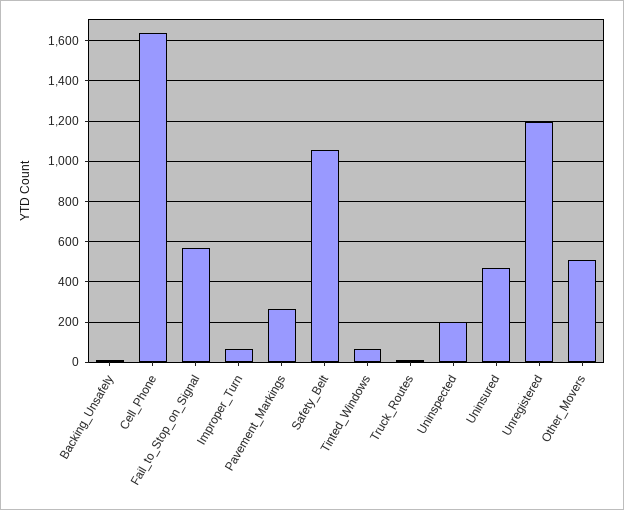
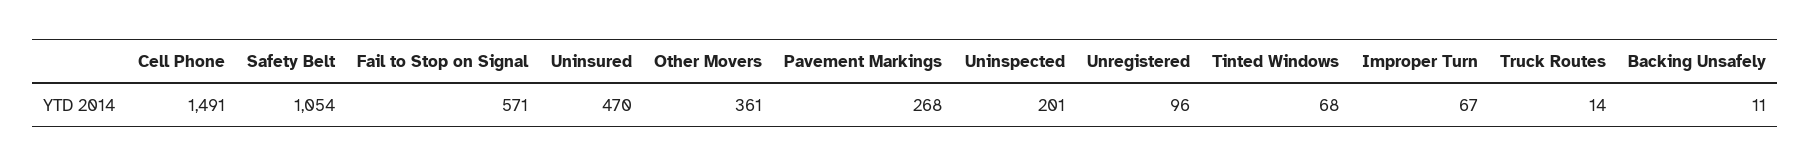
  {
    "Backing_Unsafely": 11,
-   "Cell_Phone": 1650,
+   "Cell_Phone": 1491,
    "Fail_to_Stop_on_Signal": 571,
    "Improper_Turn": 67,
    "Pavement_Markings": 268,
    "Safety_Belt": 1054,
    "Tinted_Windows": 68,
    "Truck_Routes": 14,
    "Uninspected": 201,
    "Uninsured": 470,
-   "Unregistered": 1200,
+   "Unregistered": 96,
-   "Other_Movers": 500
+   "Other_Movers": 361
  }

